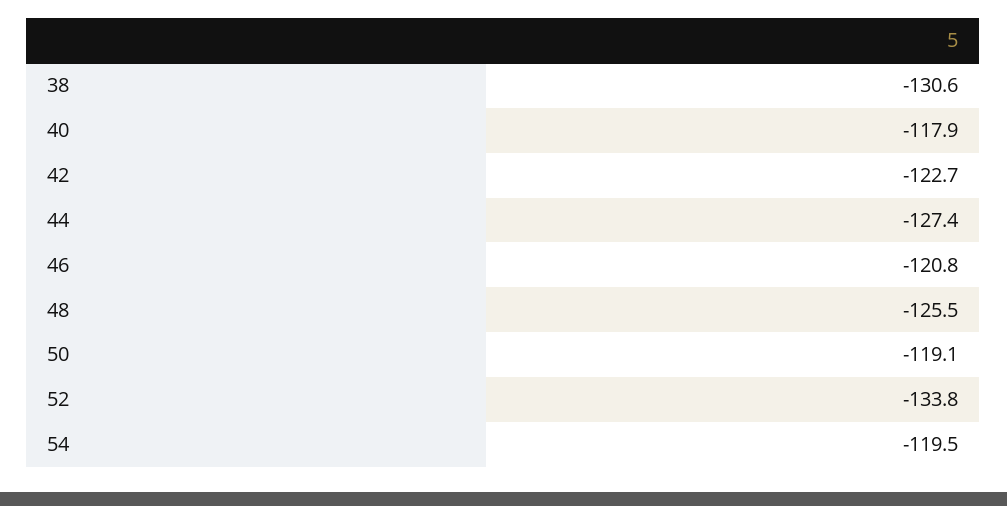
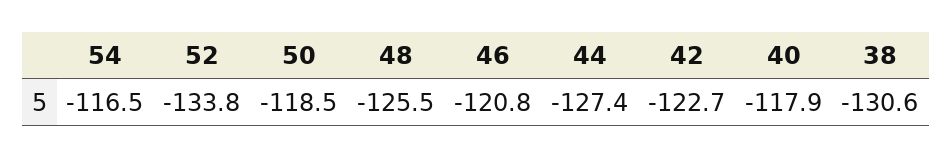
  {
    "38": -130.6,
    "40": -117.9,
    "42": -122.7,
    "44": -127.4,
    "46": -120.8,
    "48": -125.5,
-   "50": -119.1,
+   "50": -118.5,
    "52": -133.8,
-   "54": -119.5
+   "54": -116.5
  }

